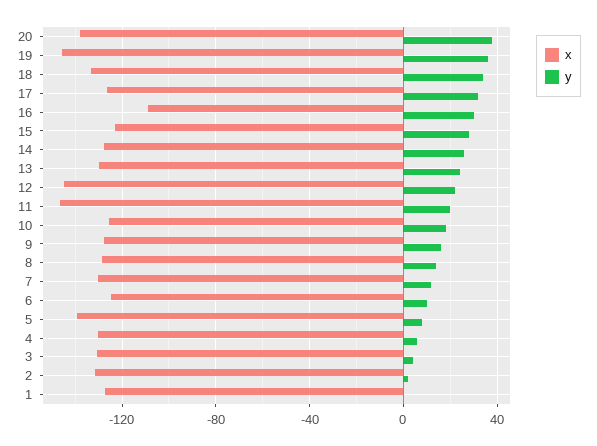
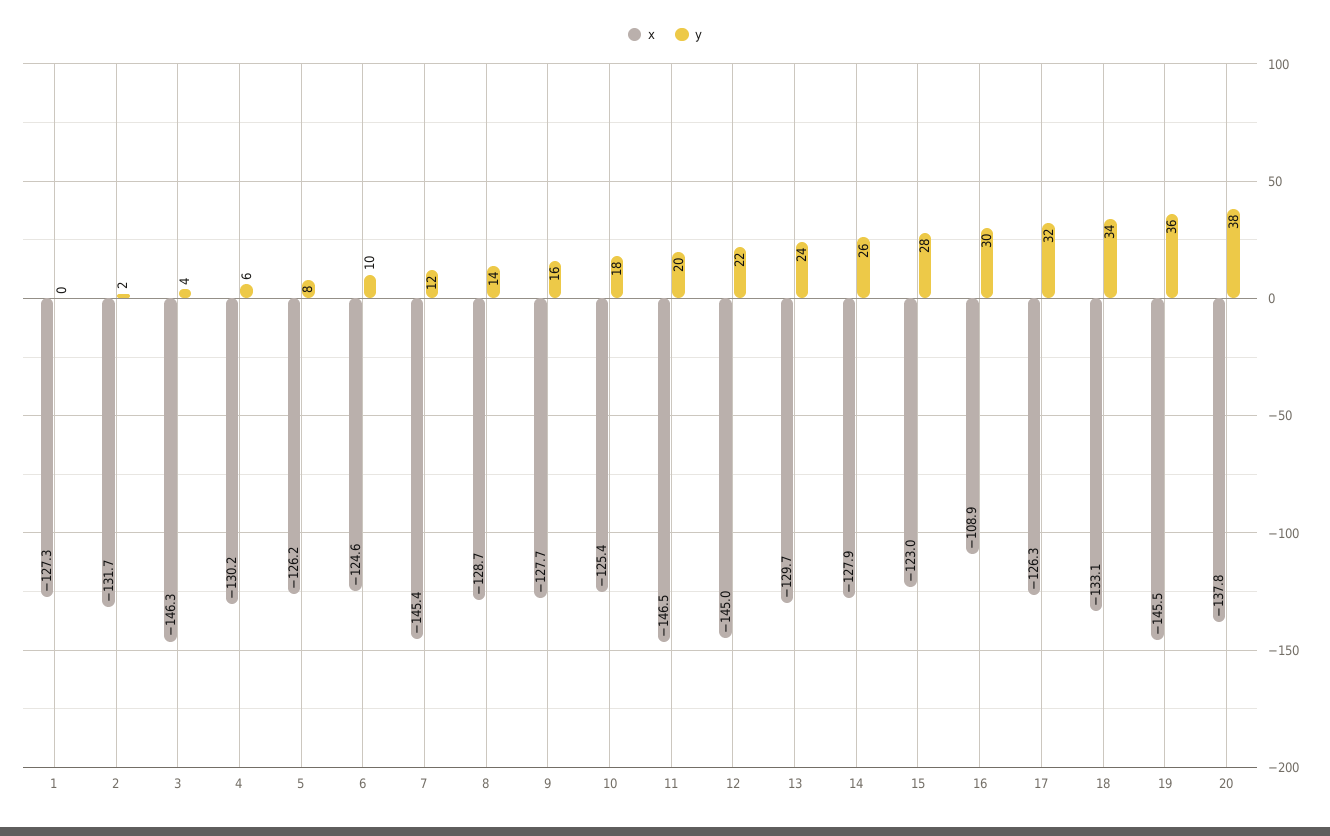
  {
    "x": {
      "20": -137.8,
      "19": -145.5,
      "18": -133.1,
      "17": -126.3,
      "16": -108.9,
      "15": -123,
      "14": -127.9,
      "13": -129.7,
      "12": -145,
      "11": -146.5,
      "10": -125.4,
      "9": -127.7,
      "8": -128.7,
-     "7": -130,
+     "7": -145.4,
      "6": -124.6,
-     "5": -140,
+     "5": -126.2,
      "4": -130.2,
-     "3": -130,
+     "3": -146.3,
      "2": -131.7,
      "1": -127.3
    },
    "y": {
      "20": 38,
      "19": 36,
      "18": 34,
      "17": 32,
      "16": 30,
      "15": 28,
      "14": 26,
      "13": 24,
      "12": 22,
      "11": 20,
      "10": 18,
      "9": 16,
      "8": 14,
      "7": 12,
      "6": 10,
      "5": 8,
      "4": 6,
      "3": 4,
      "2": 2,
      "1": 0
    }
  }

